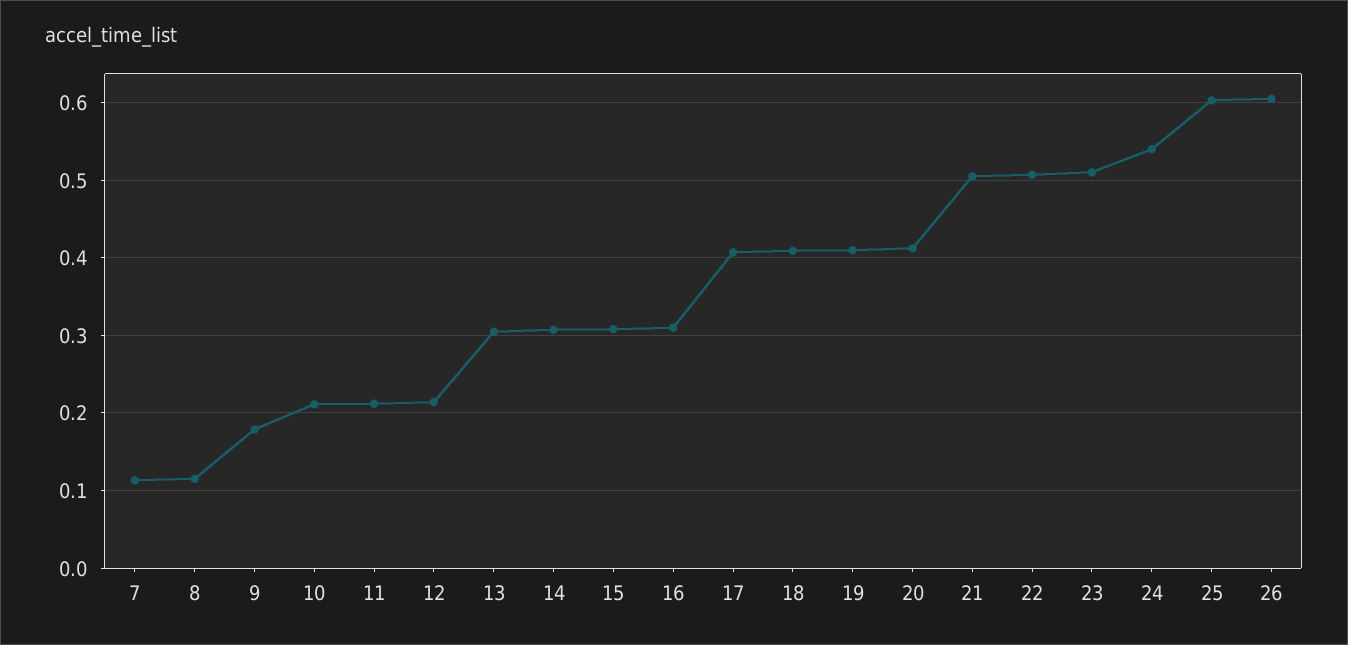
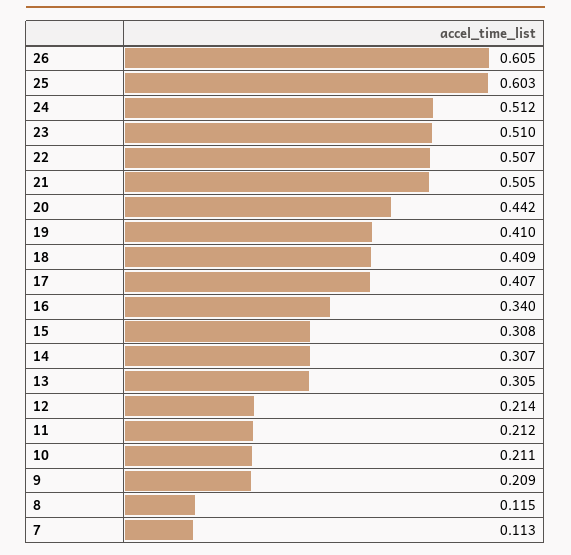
  {
    "7": 0.113,
    "8": 0.115,
-   "9": 0.18,
+   "9": 0.209,
    "10": 0.211,
    "11": 0.212,
    "12": 0.214,
    "13": 0.305,
    "14": 0.307,
    "15": 0.308,
-   "16": 0.31,
+   "16": 0.34,
    "17": 0.407,
    "18": 0.409,
    "19": 0.41,
-   "20": 0.41,
+   "20": 0.442,
    "21": 0.505,
    "22": 0.507,
    "23": 0.51,
-   "24": 0.54,
+   "24": 0.512,
    "25": 0.603,
    "26": 0.605
  }

